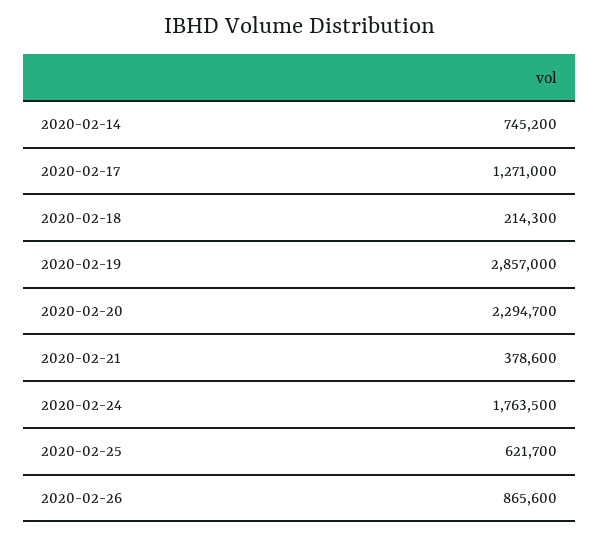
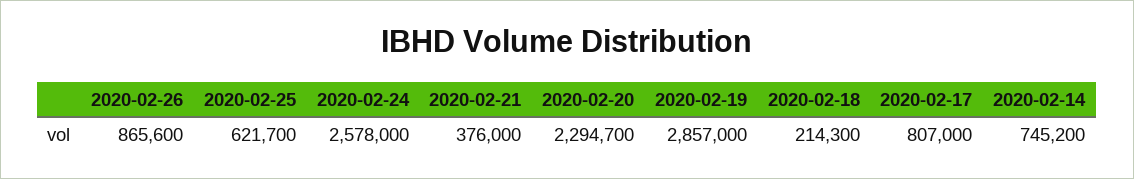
  {
    "2020-02-14": 745200,
-   "2020-02-17": 1271000,
+   "2020-02-17": 807000,
    "2020-02-18": 214300,
    "2020-02-19": 2857000,
    "2020-02-20": 2294700,
-   "2020-02-21": 378600,
+   "2020-02-21": 376000,
-   "2020-02-24": 1763500,
+   "2020-02-24": 2578000,
    "2020-02-25": 621700,
    "2020-02-26": 865600
  }

